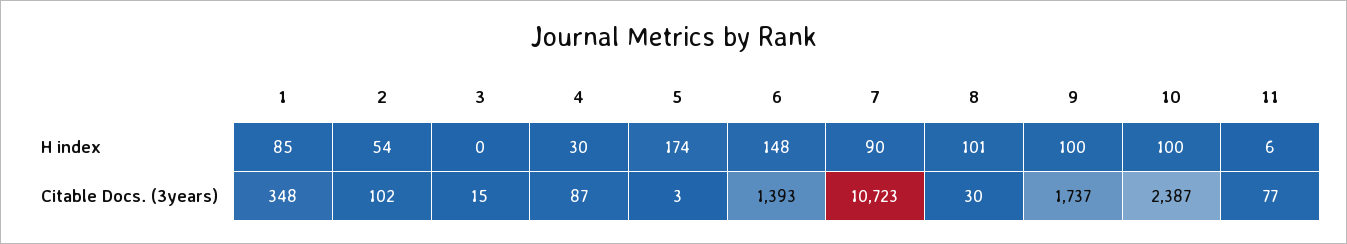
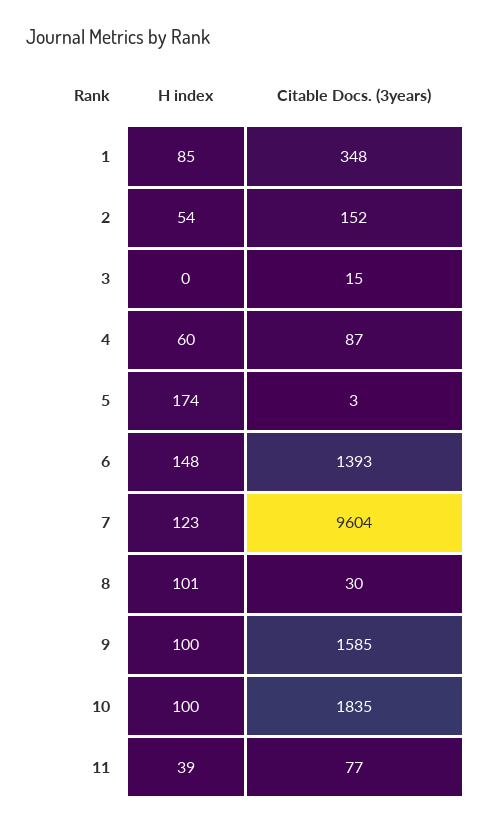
  {
    "1": {
      "H index": 85,
      "Citable Docs. (3years)": 348
    },
    "2": {
      "H index": 54,
-     "Citable Docs. (3years)": 102
+     "Citable Docs. (3years)": 152
    },
    "3": {
      "H index": 0,
      "Citable Docs. (3years)": 15
    },
    "4": {
-     "H index": 30,
+     "H index": 60,
      "Citable Docs. (3years)": 87
    },
    "5": {
      "H index": 174,
      "Citable Docs. (3years)": 3
    },
    "6": {
      "H index": 148,
      "Citable Docs. (3years)": 1393
    },
    "7": {
-     "H index": 90,
+     "H index": 123,
-     "Citable Docs. (3years)": 10723
+     "Citable Docs. (3years)": 9604
    },
    "8": {
      "H index": 101,
      "Citable Docs. (3years)": 30
    },
    "9": {
      "H index": 100,
-     "Citable Docs. (3years)": 1737
+     "Citable Docs. (3years)": 1585
    },
    "10": {
      "H index": 100,
-     "Citable Docs. (3years)": 2387
+     "Citable Docs. (3years)": 1835
    },
    "11": {
-     "H index": 6,
+     "H index": 39,
      "Citable Docs. (3years)": 77
    }
  }

